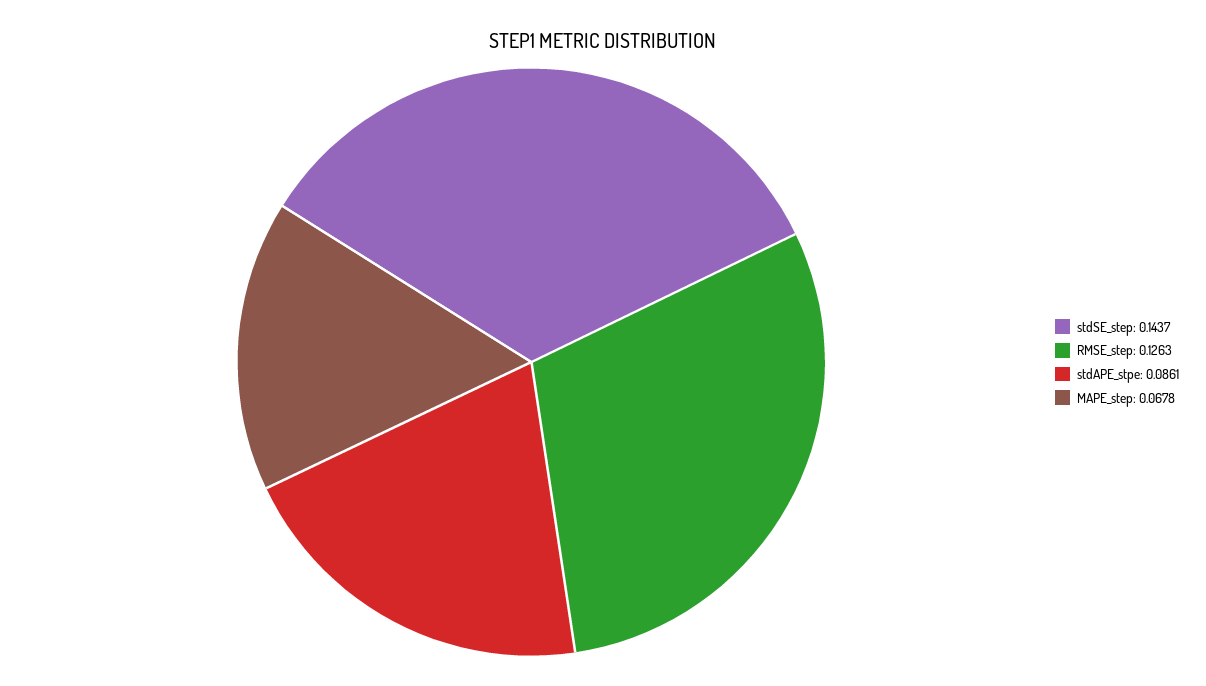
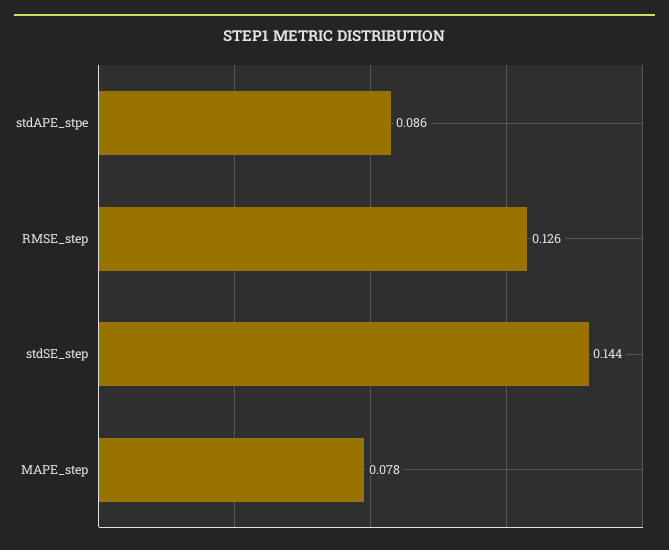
  {
    "stdSE_step": 0.1437,
    "RMSE_step": 0.1263,
    "stdAPE_stpe": 0.0861,
-   "MAPE_step": 0.0678
+   "MAPE_step": 0.078
  }

